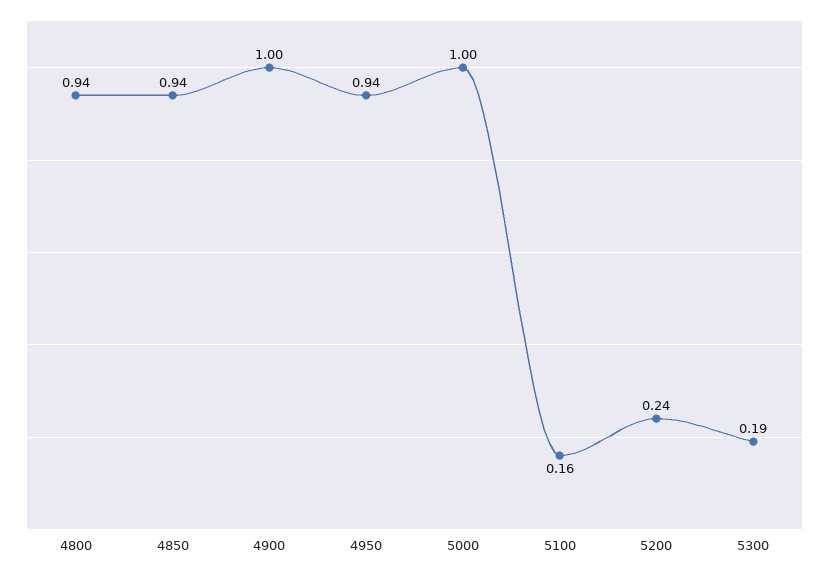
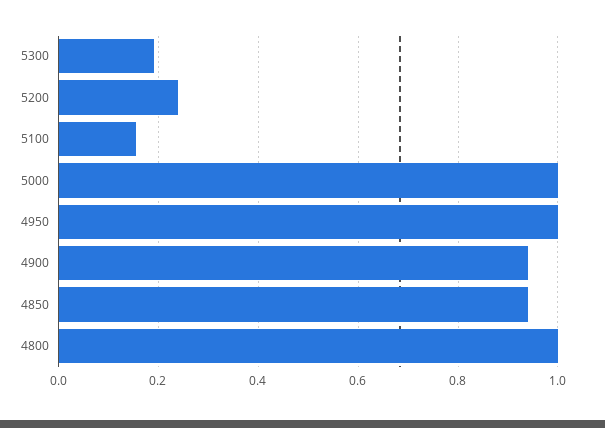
  {
-   "4800": 0.94,
+   "4800": 1,
    "4850": 0.94,
-   "4900": 1,
+   "4900": 0.94,
-   "4950": 0.94,
+   "4950": 1,
    "5000": 1,
    "5100": 0.16,
    "5200": 0.24,
    "5300": 0.19
  }

